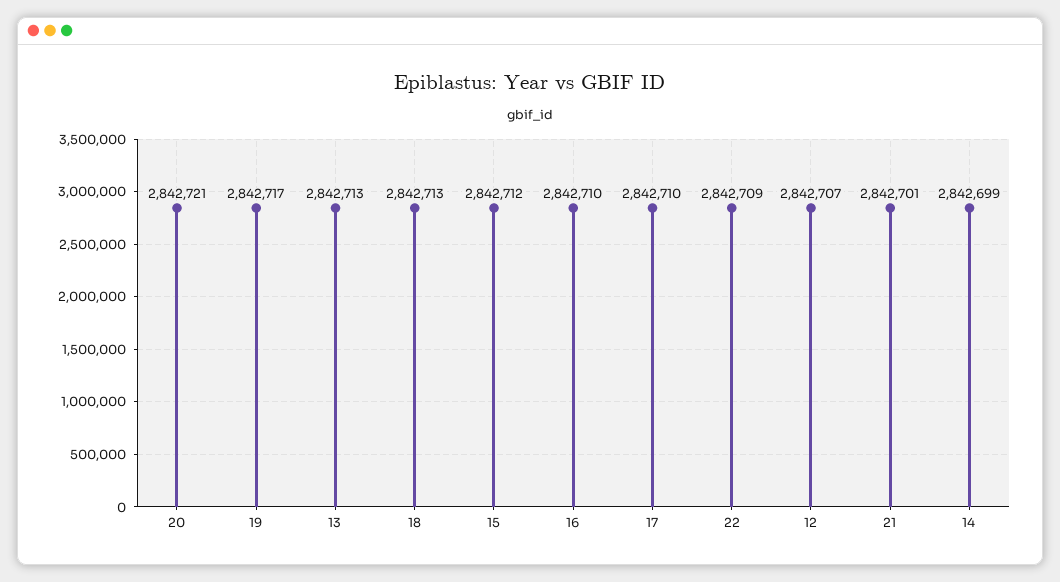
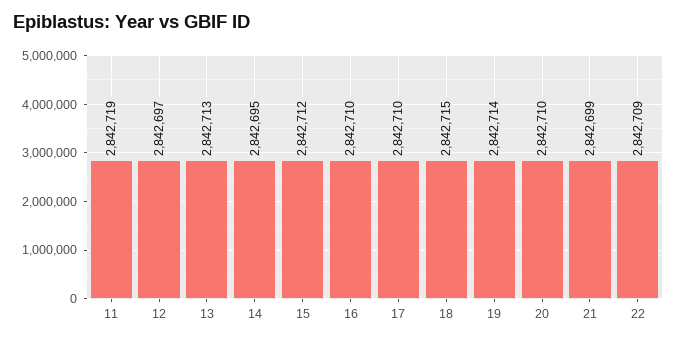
  {
-   "20": 2842721,
+   "20": 2842710,
-   "19": 2842717,
+   "19": 2842714,
    "13": 2842713,
-   "18": 2842713,
+   "18": 2842715,
    "15": 2842712,
    "16": 2842710,
    "17": 2842710,
    "22": 2842709,
-   "12": 2842707,
+   "12": 2842697,
-   "21": 2842701,
+   "21": 2842699,
-   "14": 2842699
+   "14": 2842695,
+   "11": 2842719
  }

